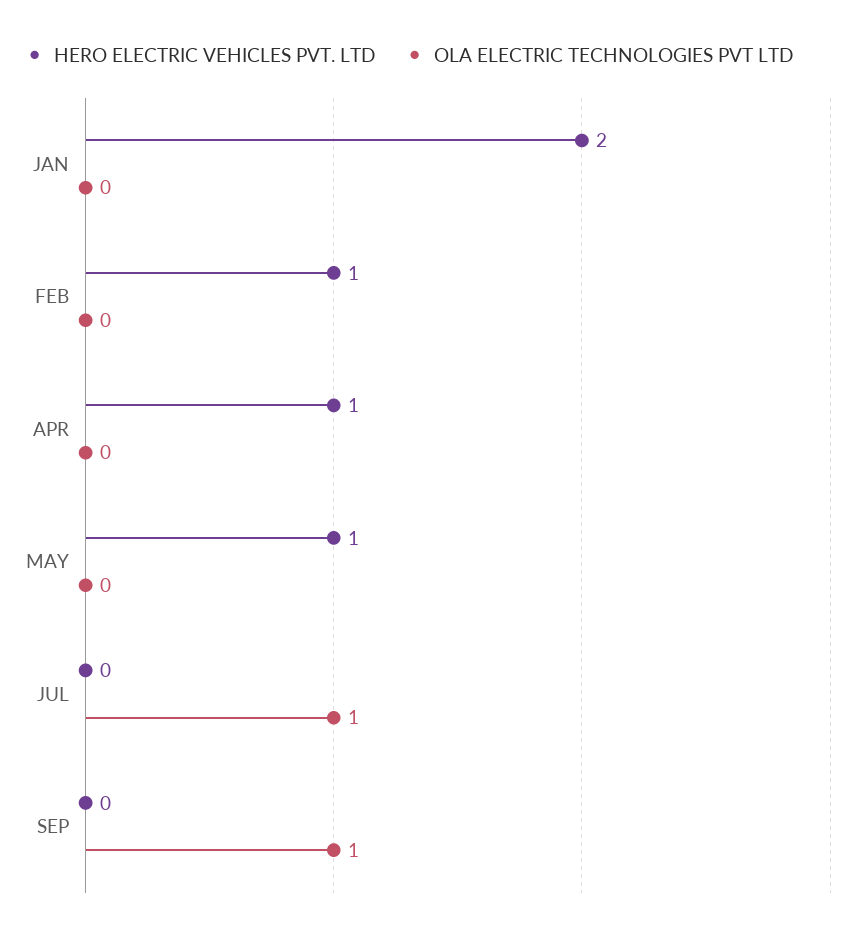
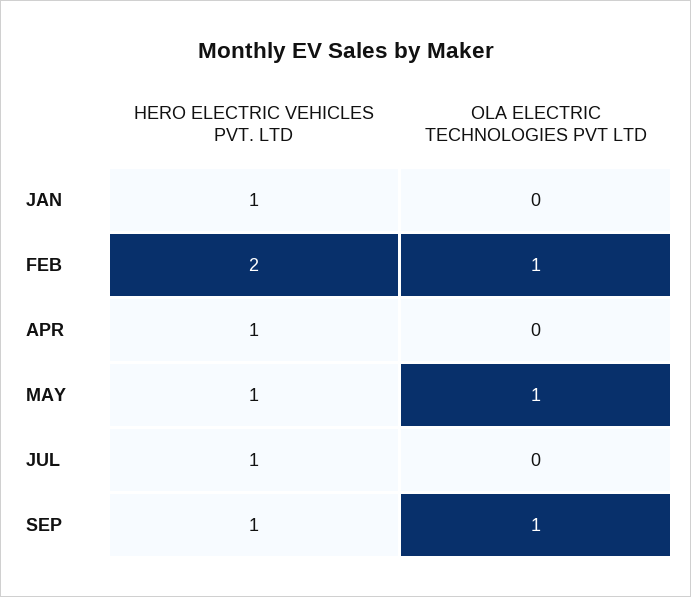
  {
    "HERO ELECTRIC VEHICLES PVT. LTD": {
-     "JAN": 2,
+     "JAN": 1,
-     "FEB": 1,
+     "FEB": 2,
      "APR": 1,
      "MAY": 1,
-     "JUL": 0,
+     "JUL": 1,
-     "SEP": 0
+     "SEP": 1
    },
    "OLA ELECTRIC TECHNOLOGIES PVT LTD": {
      "JAN": 0,
-     "FEB": 0,
+     "FEB": 1,
      "APR": 0,
-     "MAY": 0,
+     "MAY": 1,
-     "JUL": 1,
+     "JUL": 0,
      "SEP": 1
    }
  }

